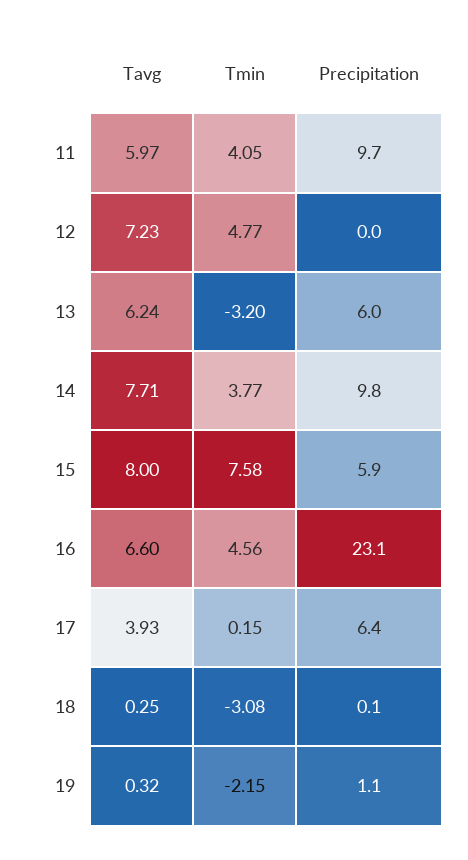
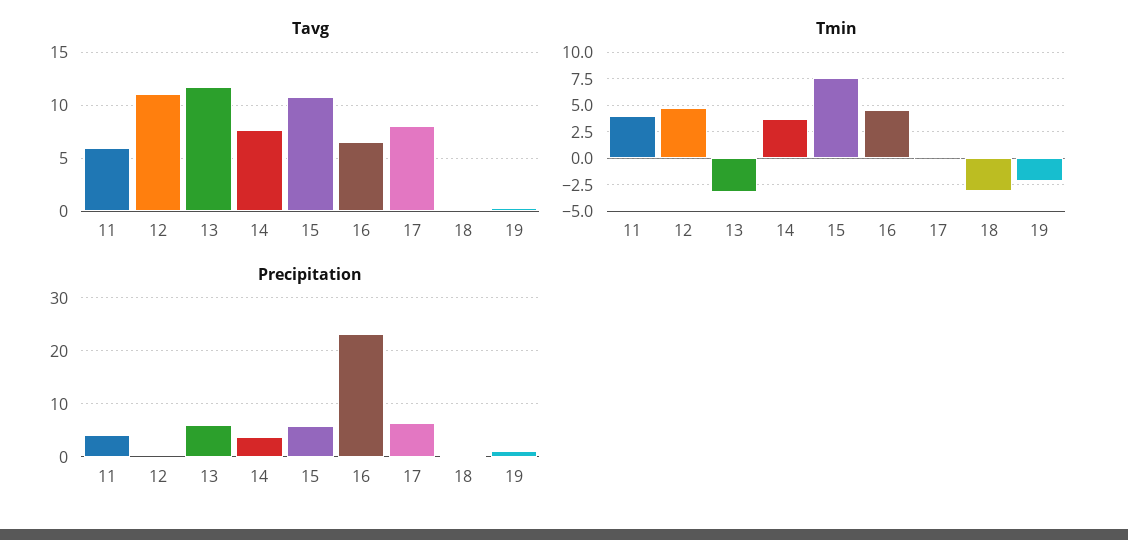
  {
    "Tavg": {
      "11": 5.97,
-     "12": 7.23,
+     "12": 11,
-     "13": 6.24,
+     "13": 12,
      "14": 7.71,
-     "15": 8,
+     "15": 11,
      "16": 6.6,
-     "17": 3.93,
+     "17": 8,
      "18": 0.25,
      "19": 0.32
    },
    "Tmin": {
      "11": 4.05,
      "12": 4.77,
      "13": -3.2,
      "14": 3.77,
      "15": 7.58,
      "16": 4.56,
      "17": 0.15,
      "18": -3.08,
      "19": -2.15
    },
    "Precipitation": {
-     "11": 9.7,
+     "11": 4,
      "12": 0,
      "13": 6,
-     "14": 9.8,
+     "14": 4,
      "15": 5.9,
      "16": 23.1,
      "17": 6.4,
      "18": 0.1,
      "19": 1.1
    }
  }

